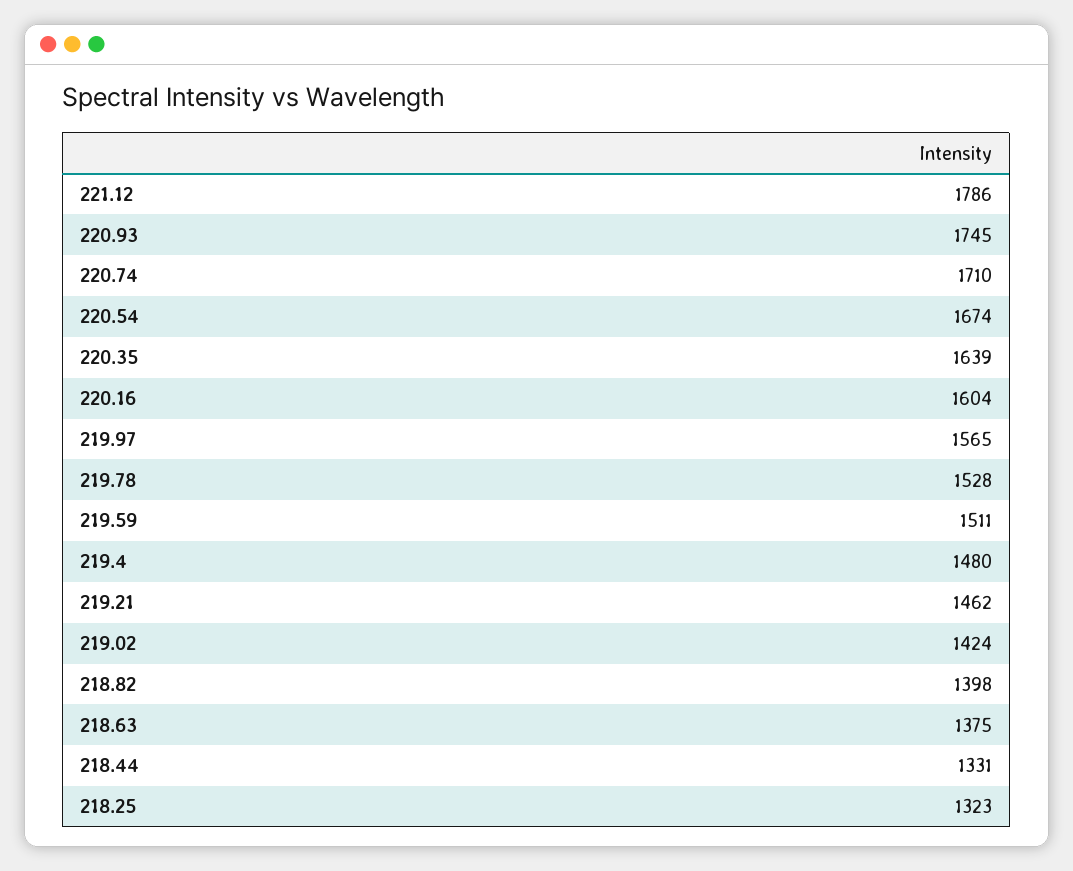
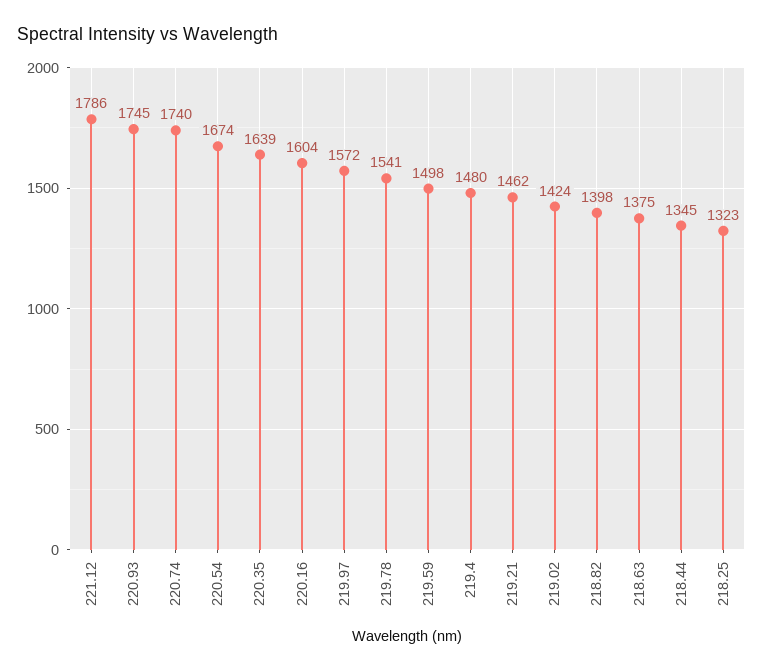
  {
    "221.12": 1786,
    "220.93": 1745,
-   "220.74": 1710,
+   "220.74": 1740,
    "220.54": 1674,
    "220.35": 1639,
    "220.16": 1604,
-   "219.97": 1565,
+   "219.97": 1572,
-   "219.78": 1528,
+   "219.78": 1541,
-   "219.59": 1511,
+   "219.59": 1498,
    "219.4": 1480,
    "219.21": 1462,
    "219.02": 1424,
    "218.82": 1398,
    "218.63": 1375,
-   "218.44": 1331,
+   "218.44": 1345,
    "218.25": 1323
  }

